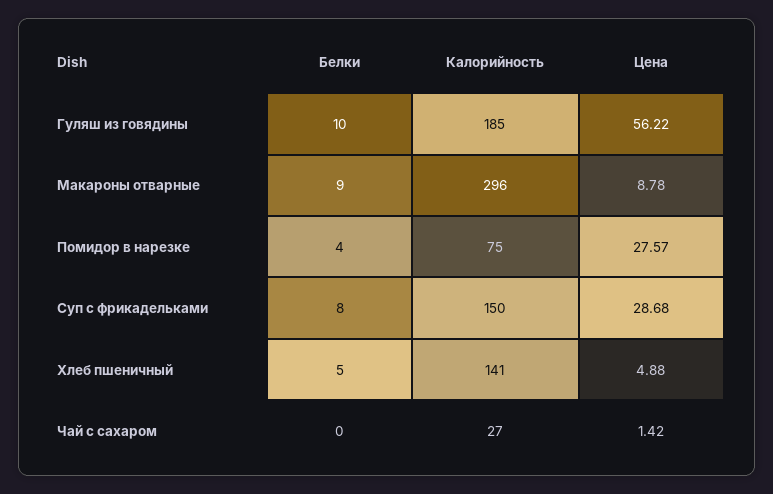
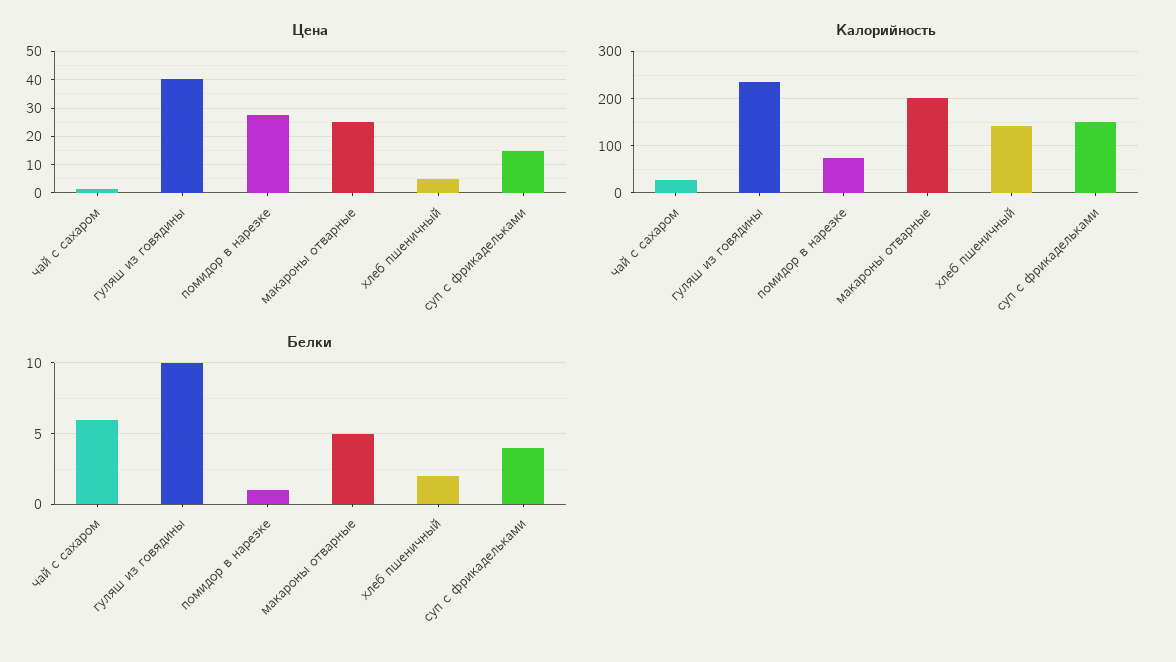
  {
    "Белки": {
      "Гуляш из говядины": 10,
-     "Макароны отварные": 9,
+     "Макароны отварные": 5,
-     "Помидор в нарезке": 4,
+     "Помидор в нарезке": 1,
-     "Суп с фрикадельками": 8,
+     "Суп с фрикадельками": 4,
-     "Хлеб пшеничный": 5,
+     "Хлеб пшеничный": 2,
-     "Чай с сахаром": 0
+     "Чай с сахаром": 6
    },
    "Калорийность": {
-     "Гуляш из говядины": 185,
+     "Гуляш из говядины": 240,
-     "Макароны отварные": 296,
+     "Макароны отварные": 200,
      "Помидор в нарезке": 75,
      "Суп с фрикадельками": 150,
      "Хлеб пшеничный": 141,
      "Чай с сахаром": 27
    },
    "Цена": {
-     "Гуляш из говядины": 56.22,
+     "Гуляш из говядины": 40,
-     "Макароны отварные": 8.78,
+     "Макароны отварные": 25,
      "Помидор в нарезке": 27.57,
-     "Суп с фрикадельками": 28.68,
+     "Суп с фрикадельками": 15,
      "Хлеб пшеничный": 4.88,
      "Чай с сахаром": 1.42
    }
  }

